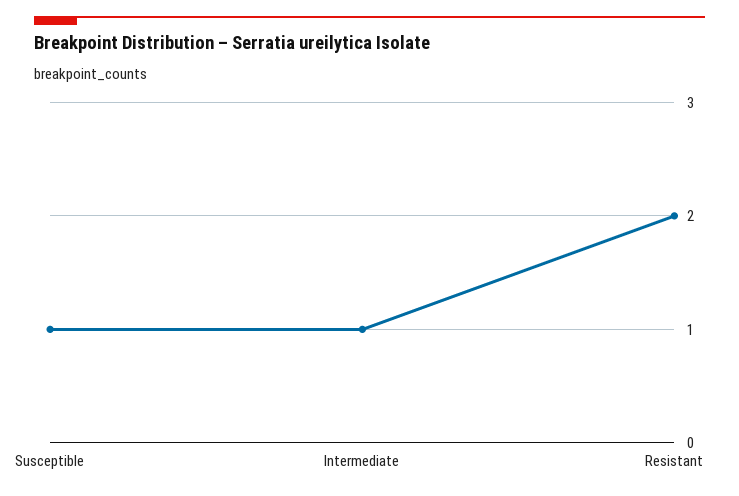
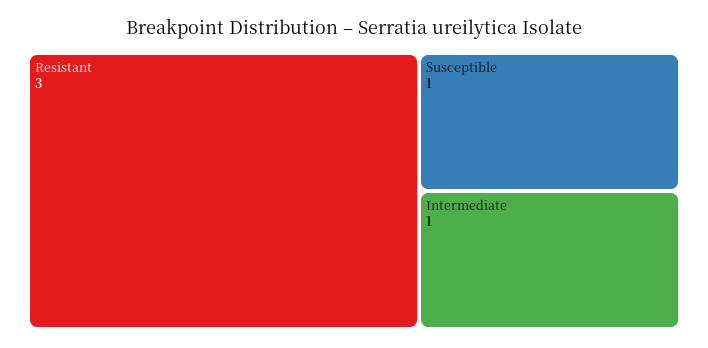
  {
    "Susceptible": 1,
    "Intermediate": 1,
-   "Resistant": 2
+   "Resistant": 3
  }

